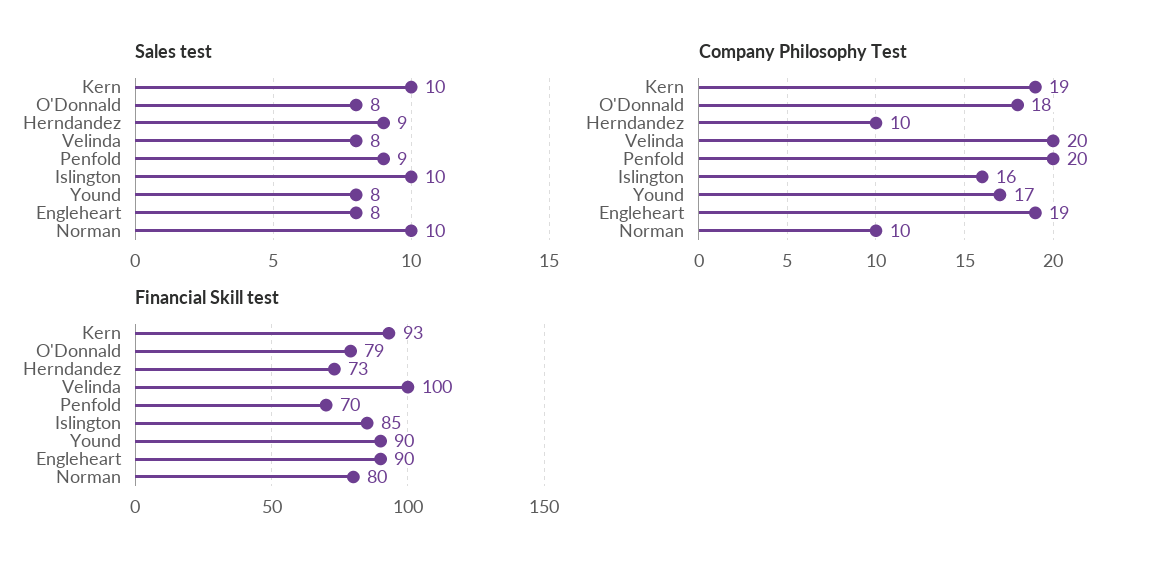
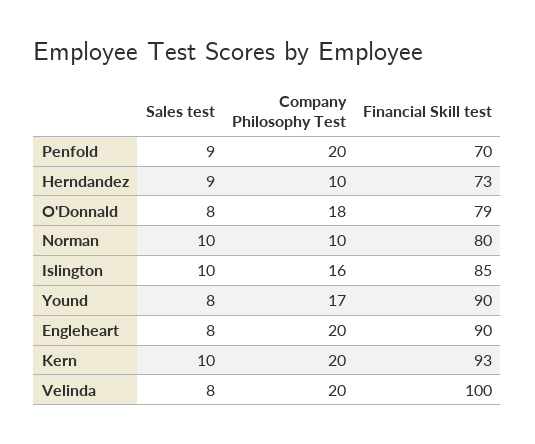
  {
    "Sales test": {
      "Kern": 10,
      "O'Donnald": 8,
      "Herndandez": 9,
      "Velinda": 8,
      "Penfold": 9,
      "Islington": 10,
      "Yound": 8,
      "Engleheart": 8,
      "Norman": 10
    },
    "Company Philosophy Test": {
-     "Kern": 19,
+     "Kern": 20,
      "O'Donnald": 18,
      "Herndandez": 10,
      "Velinda": 20,
      "Penfold": 20,
      "Islington": 16,
      "Yound": 17,
-     "Engleheart": 19,
+     "Engleheart": 20,
      "Norman": 10
    },
    "Financial Skill test": {
      "Kern": 93,
      "O'Donnald": 79,
      "Herndandez": 73,
      "Velinda": 100,
      "Penfold": 70,
      "Islington": 85,
      "Yound": 90,
      "Engleheart": 90,
      "Norman": 80
    }
  }

